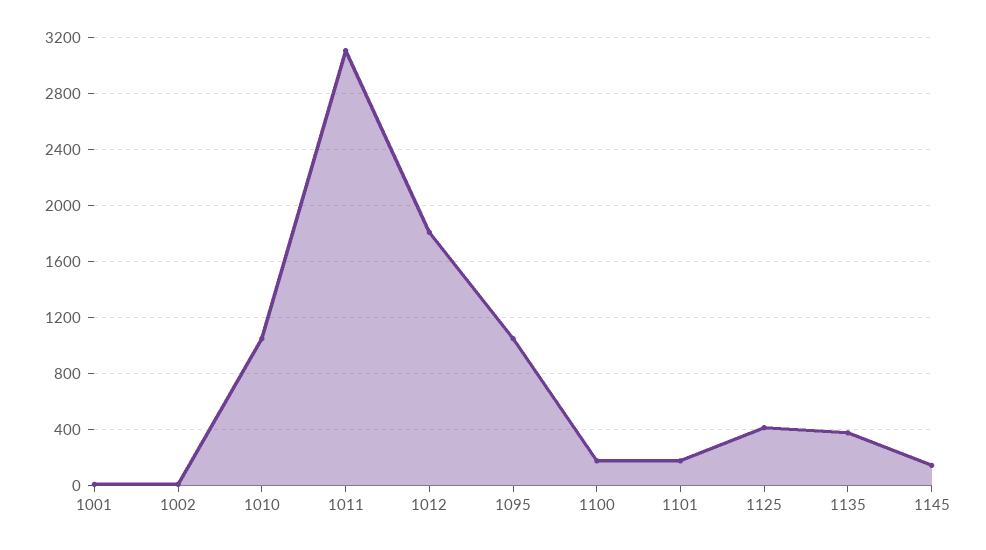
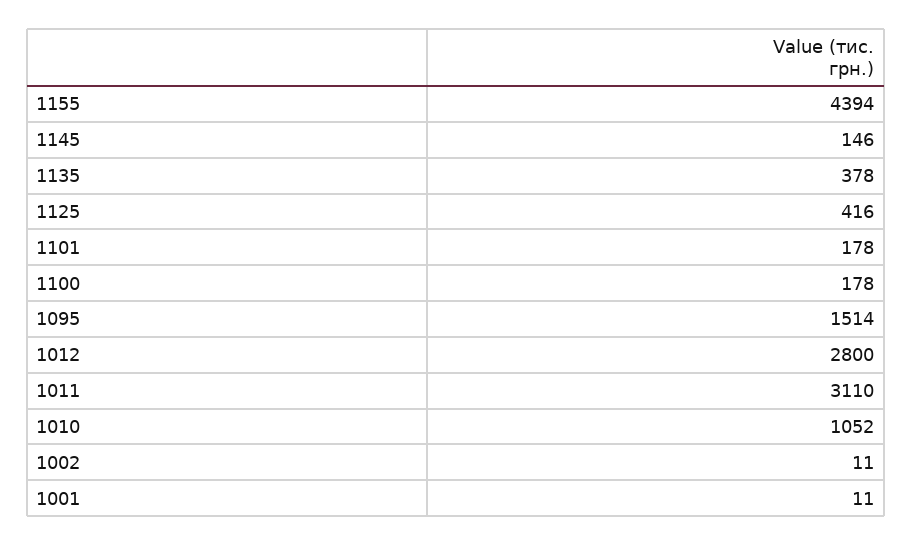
  {
    "1001": 11,
    "1002": 11,
    "1010": 1052,
    "1011": 3110,
-   "1012": 1800,
+   "1012": 2800,
-   "1095": 1050,
+   "1095": 1514,
    "1100": 178,
    "1101": 178,
    "1125": 416,
    "1135": 378,
-   "1145": 146
+   "1145": 146,
+   "1155": 4394
  }

